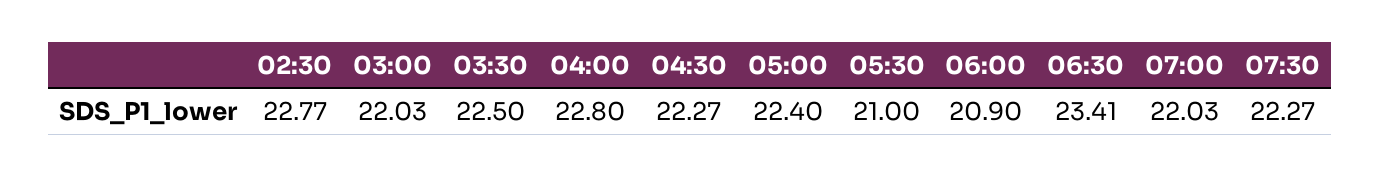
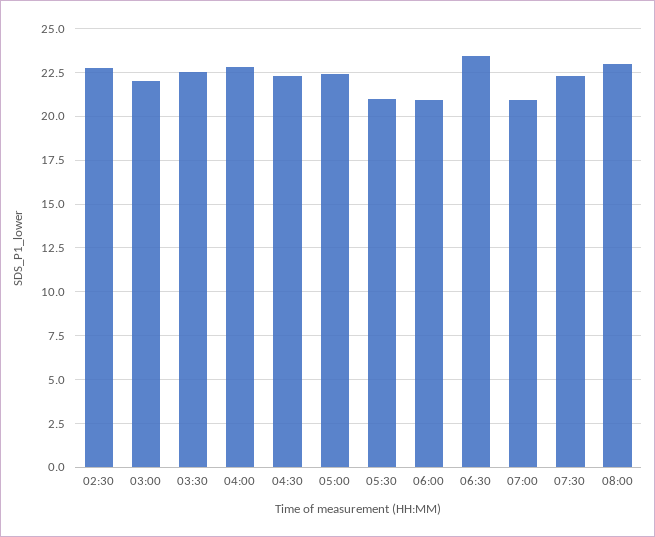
  {
    "02:30": 22.77,
    "03:00": 22.03,
    "03:30": 22.5,
    "04:00": 22.8,
    "04:30": 22.27,
    "05:00": 22.4,
    "05:30": 21,
    "06:00": 20.9,
    "06:30": 23.41,
-   "07:00": 22.03,
+   "07:00": 21,
-   "07:30": 22.27
+   "07:30": 22.27,
+   "08:00": 23
  }

